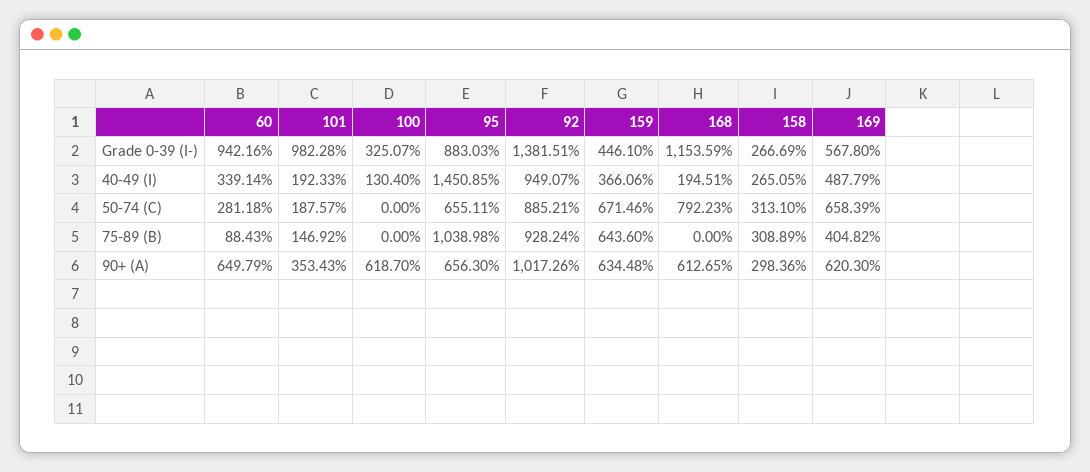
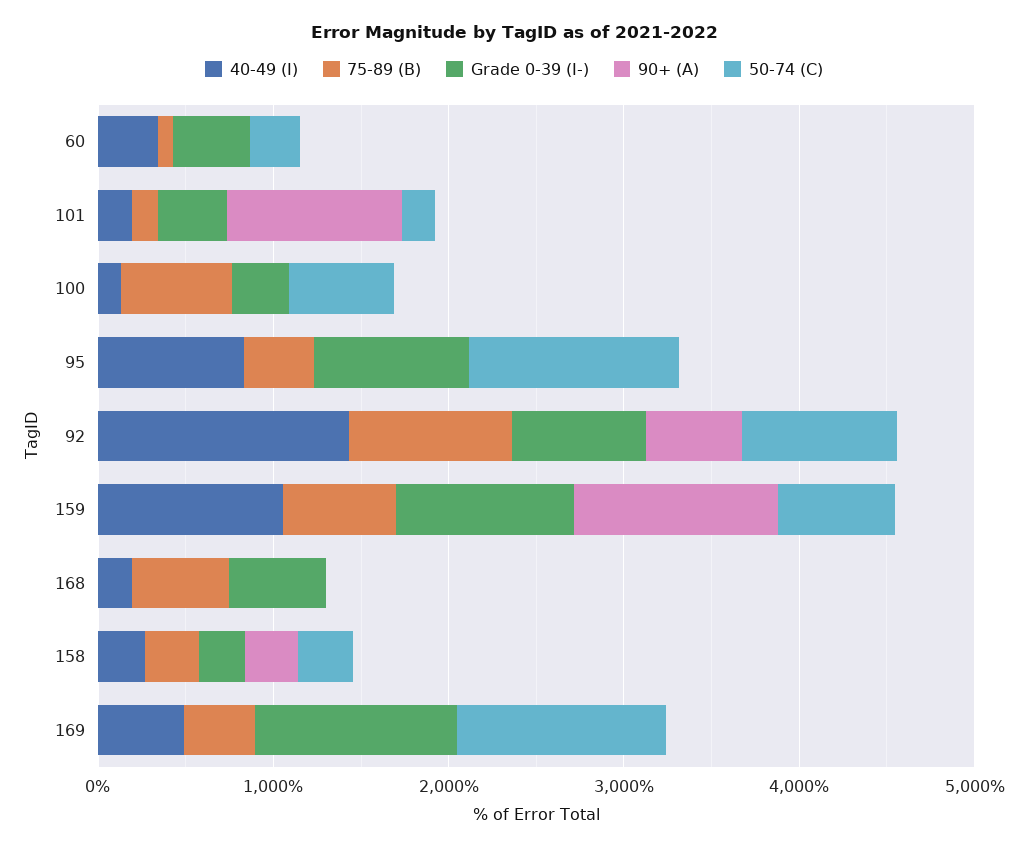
  {
    "Grade 0-39 (I-)": {
-     "60": 942.16,
+     "60": 400,
-     "101": 982.28,
+     "101": 400,
      "100": 325.07,
      "95": 883.03,
-     "92": 1381.51,
+     "92": 800,
-     "159": 446.1,
+     "159": 1000,
-     "168": 1153.59,
+     "168": 600,
      "158": 266.69,
-     "169": 567.8
+     "169": 1200
    },
    "40-49 (I)": {
      "60": 339.14,
      "101": 192.33,
      "100": 130.4,
-     "95": 1450.85,
+     "95": 800,
-     "92": 949.07,
+     "92": 1400,
-     "159": 366.06,
+     "159": 1000,
      "168": 194.51,
      "158": 265.05,
      "169": 487.79
    },
    "50-74 (C)": {
      "60": 281.18,
      "101": 187.57,
-     "100": 0,
+     "100": 600,
-     "95": 655.11,
+     "95": 1200,
      "92": 885.21,
      "159": 671.46,
-     "168": 792.23,
+     "168": 0,
      "158": 313.1,
-     "169": 658.39
+     "169": 1200
    },
    "75-89 (B)": {
      "60": 88.43,
      "101": 146.92,
-     "100": 0,
+     "100": 600,
-     "95": 1038.98,
+     "95": 400,
      "92": 928.24,
      "159": 643.6,
-     "168": 0,
+     "168": 600,
      "158": 308.89,
      "169": 404.82
    },
    "90+ (A)": {
-     "60": 649.79,
+     "60": 0,
-     "101": 353.43,
+     "101": 1000,
-     "100": 618.7,
+     "100": 0,
-     "95": 656.3,
+     "95": 0,
-     "92": 1017.26,
+     "92": 600,
-     "159": 634.48,
+     "159": 1200,
-     "168": 612.65,
+     "168": 0,
      "158": 298.36,
-     "169": 620.3
+     "169": 0
    }
  }

